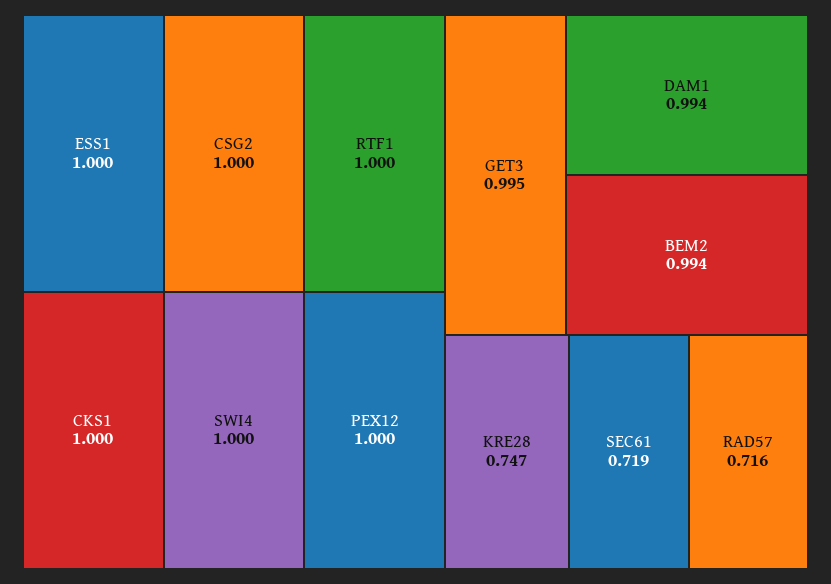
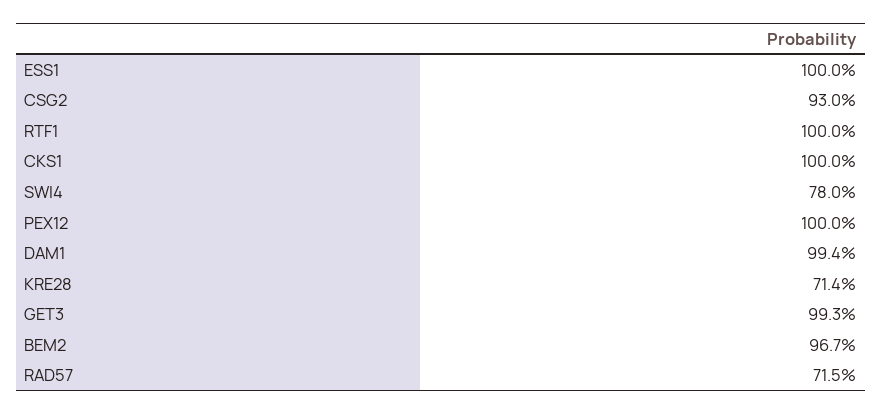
  {
    "ESS1": 1,
-   "CSG2": 1,
+   "CSG2": 0.93,
    "RTF1": 1,
    "CKS1": 1,
-   "SWI4": 1,
+   "SWI4": 0.78,
    "PEX12": 1,
-   "GET3": 0.995,
+   "GET3": 0.993,
    "DAM1": 0.994,
-   "BEM2": 0.994,
+   "BEM2": 0.967,
-   "KRE28": 0.747,
+   "KRE28": 0.714,
-   "SEC61": 0.719,
-   "RAD57": 0.716
+   "RAD57": 0.715
  }

